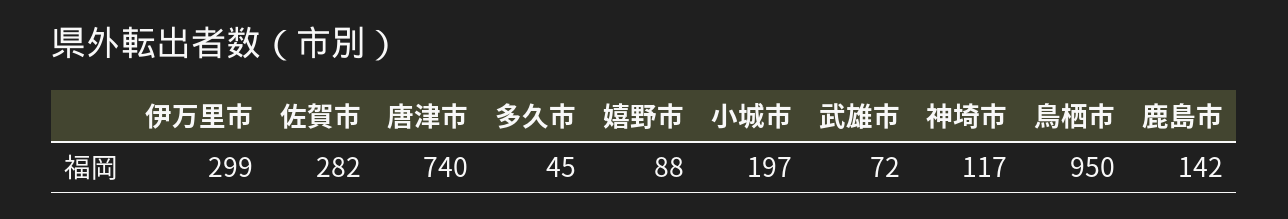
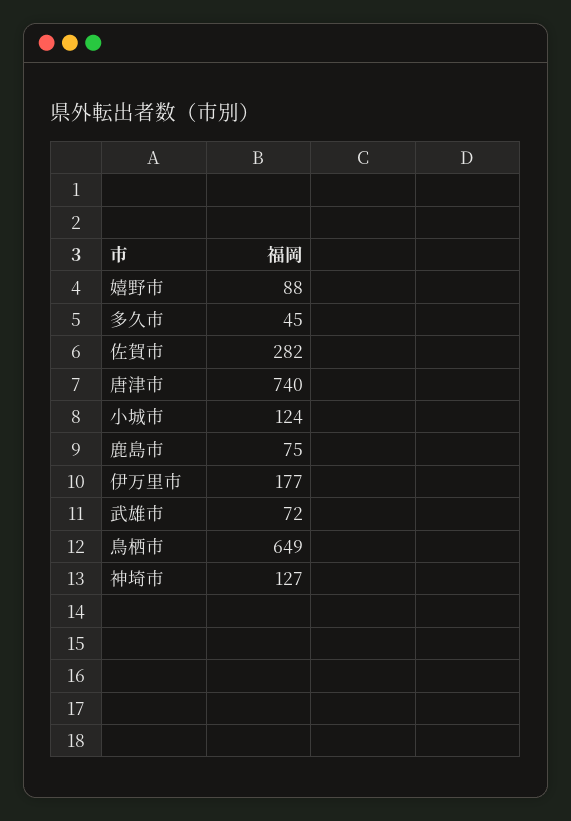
  {
-   "伊万里市": 299,
+   "伊万里市": 177,
    "佐賀市": 282,
    "唐津市": 740,
    "多久市": 45,
    "嬉野市": 88,
-   "小城市": 197,
+   "小城市": 124,
    "武雄市": 72,
-   "神埼市": 117,
+   "神埼市": 127,
-   "鳥栖市": 950,
+   "鳥栖市": 649,
-   "鹿島市": 142
+   "鹿島市": 75
  }

